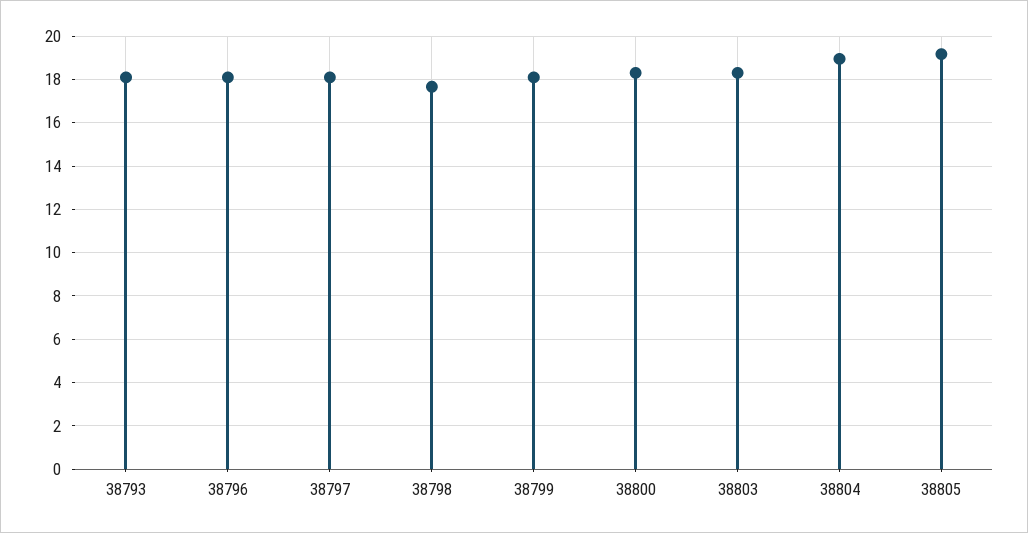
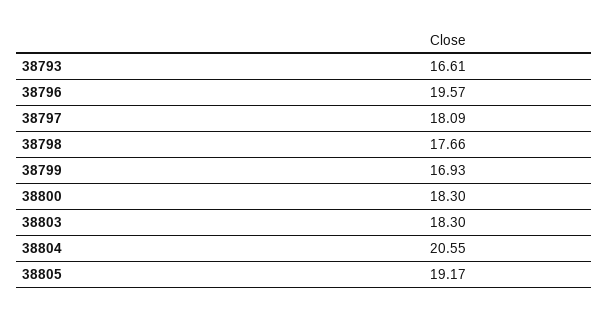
  {
-   "38793": 18,
+   "38793": 16.61,
-   "38796": 18,
+   "38796": 19.57,
    "38797": 18.09,
    "38798": 17.66,
-   "38799": 18,
+   "38799": 16.93,
    "38800": 18.3,
    "38803": 18.3,
-   "38804": 19,
+   "38804": 20.55,
    "38805": 19.17
  }

